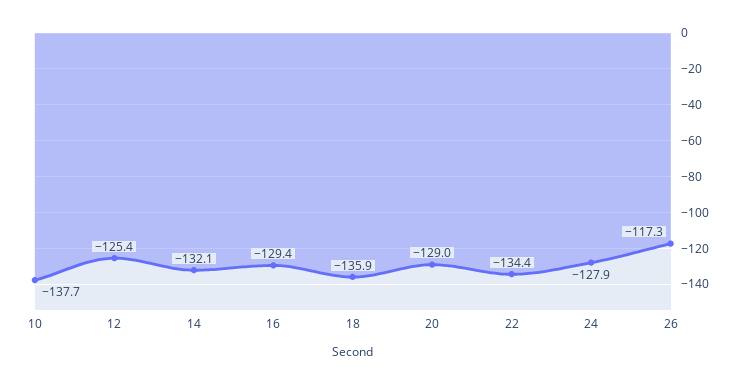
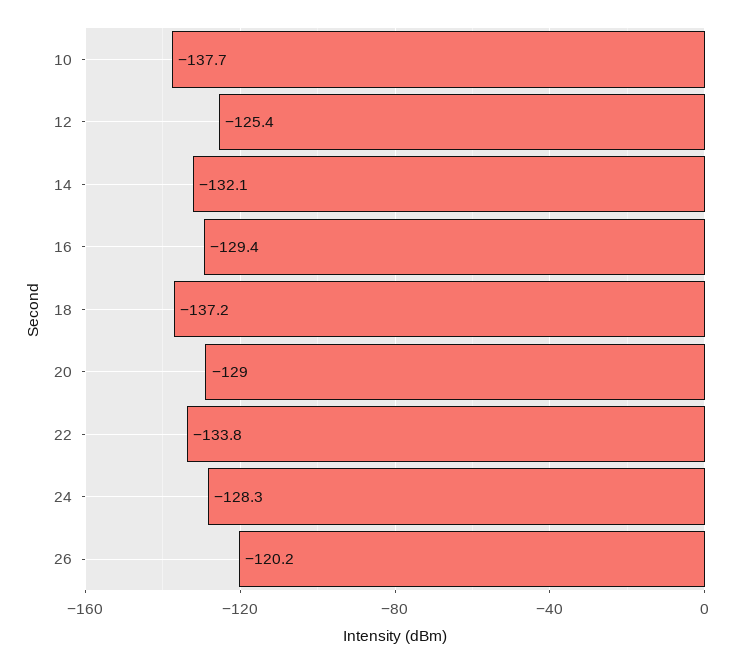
  {
    "10": -137.7,
    "12": -125.4,
    "14": -132.1,
    "16": -129.4,
-   "18": -135.9,
+   "18": -137.2,
    "20": -129,
-   "22": -134.4,
+   "22": -133.8,
-   "24": -127.9,
+   "24": -128.3,
-   "26": -117.3
+   "26": -120.2
  }

